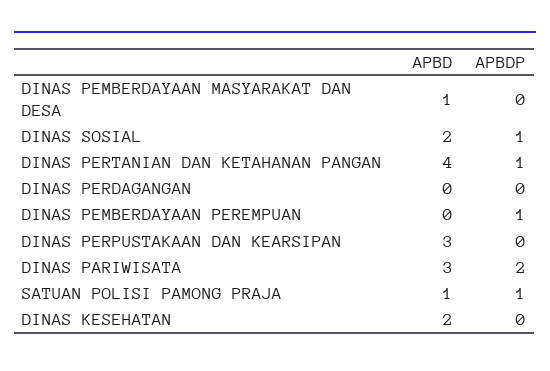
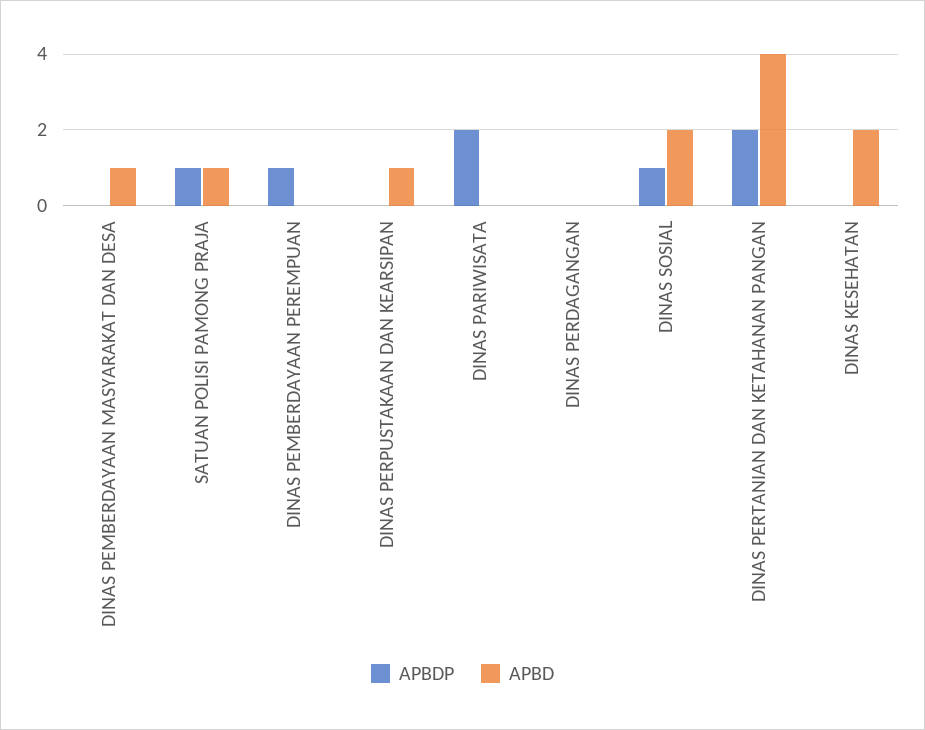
  {
    "APBD": {
      "DINAS PEMBERDAYAAN MASYARAKAT DAN DESA": 1,
      "DINAS SOSIAL": 2,
      "DINAS PERTANIAN DAN KETAHANAN PANGAN": 4,
      "DINAS PERDAGANGAN": 0,
      "DINAS PEMBERDAYAAN PEREMPUAN": 0,
-     "DINAS PERPUSTAKAAN DAN KEARSIPAN": 3,
+     "DINAS PERPUSTAKAAN DAN KEARSIPAN": 1,
-     "DINAS PARIWISATA": 3,
+     "DINAS PARIWISATA": 0,
      "SATUAN POLISI PAMONG PRAJA": 1,
      "DINAS KESEHATAN": 2
    },
    "APBDP": {
      "DINAS PEMBERDAYAAN MASYARAKAT DAN DESA": 0,
      "DINAS SOSIAL": 1,
-     "DINAS PERTANIAN DAN KETAHANAN PANGAN": 1,
+     "DINAS PERTANIAN DAN KETAHANAN PANGAN": 2,
      "DINAS PERDAGANGAN": 0,
      "DINAS PEMBERDAYAAN PEREMPUAN": 1,
      "DINAS PERPUSTAKAAN DAN KEARSIPAN": 0,
      "DINAS PARIWISATA": 2,
      "SATUAN POLISI PAMONG PRAJA": 1,
      "DINAS KESEHATAN": 0
    }
  }

